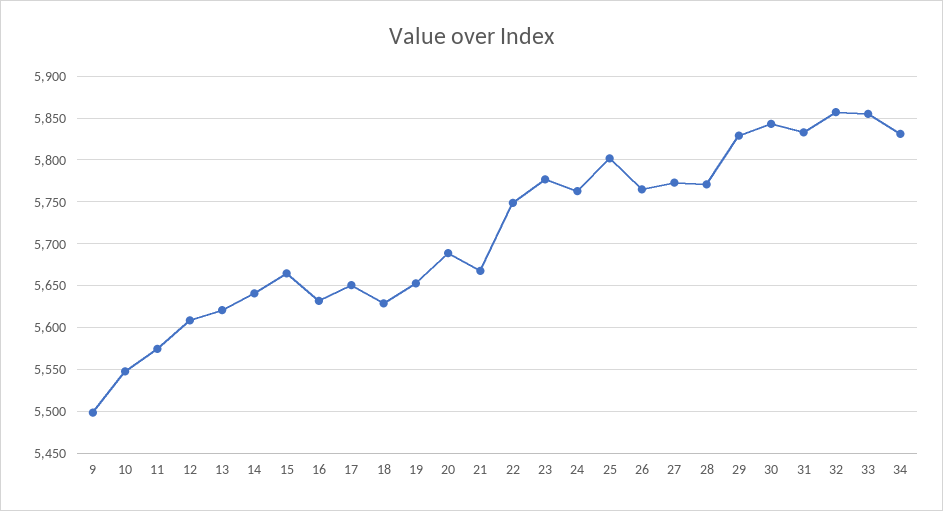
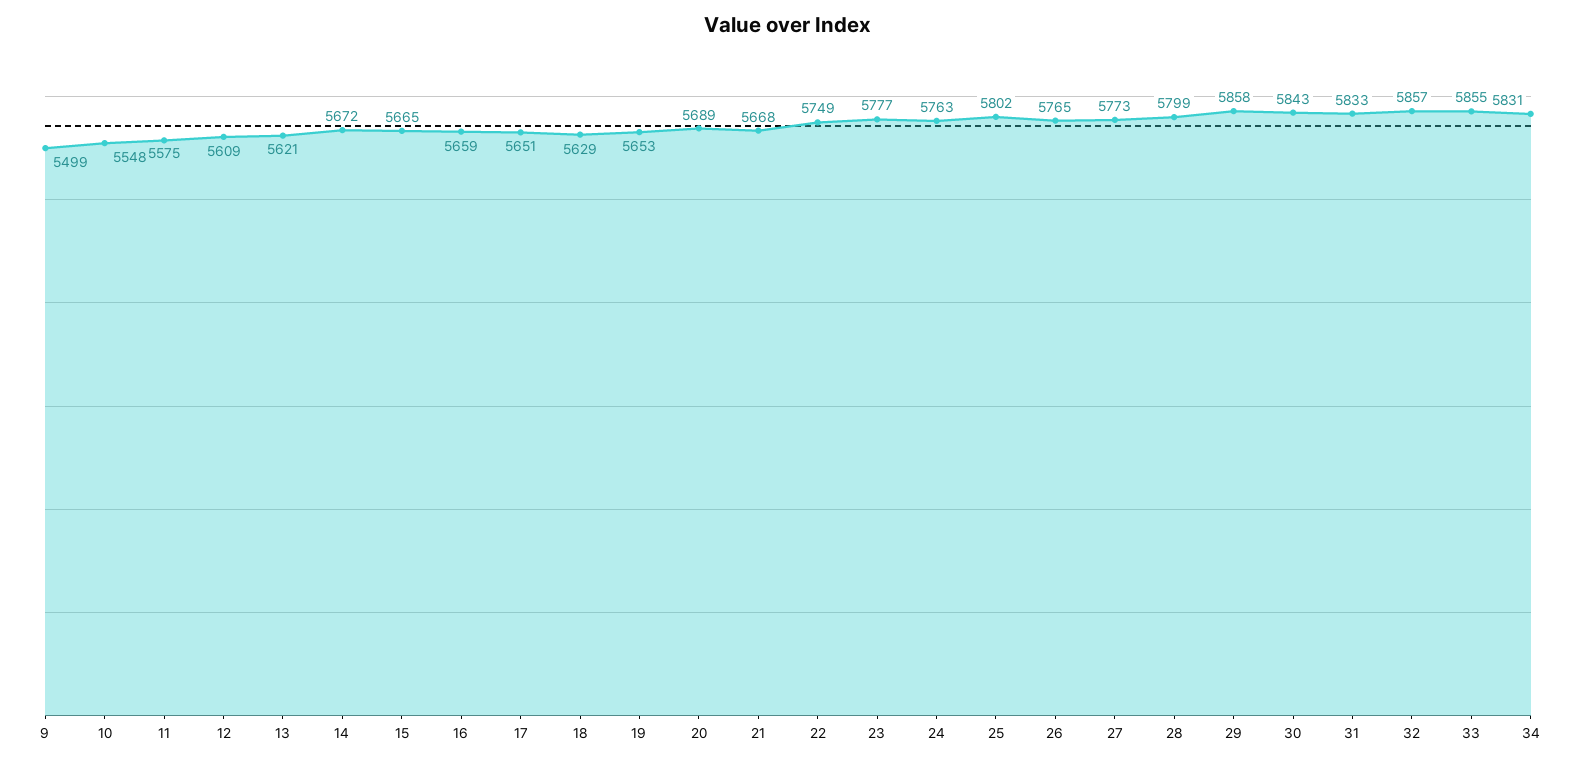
  {
    "9": 5499,
    "10": 5548,
    "11": 5575,
    "12": 5609,
    "13": 5621,
-   "14": 5640,
+   "14": 5672,
    "15": 5665,
-   "16": 5630,
+   "16": 5659,
    "17": 5651,
    "18": 5629,
    "19": 5653,
    "20": 5689,
    "21": 5668,
    "22": 5749,
    "23": 5777,
    "24": 5763,
    "25": 5802,
    "26": 5765,
    "27": 5773,
-   "28": 5770,
+   "28": 5799,
-   "29": 5830,
+   "29": 5858,
    "30": 5843,
    "31": 5833,
    "32": 5857,
    "33": 5855,
    "34": 5831
  }

